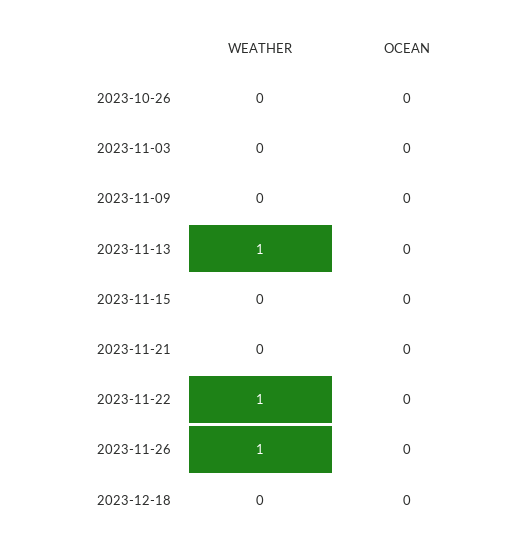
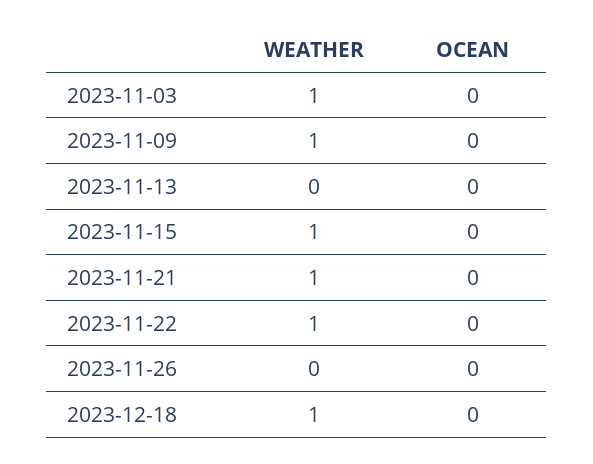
  {
    "WEATHER": {
-     "2023-10-26": 0,
-     "2023-11-03": 0,
+     "2023-11-03": 1,
-     "2023-11-09": 0,
+     "2023-11-09": 1,
-     "2023-11-13": 1,
+     "2023-11-13": 0,
-     "2023-11-15": 0,
+     "2023-11-15": 1,
-     "2023-11-21": 0,
+     "2023-11-21": 1,
      "2023-11-22": 1,
-     "2023-11-26": 1,
+     "2023-11-26": 0,
-     "2023-12-18": 0
+     "2023-12-18": 1
    },
    "OCEAN": {
-     "2023-10-26": 0,
      "2023-11-03": 0,
      "2023-11-09": 0,
      "2023-11-13": 0,
      "2023-11-15": 0,
      "2023-11-21": 0,
      "2023-11-22": 0,
      "2023-11-26": 0,
      "2023-12-18": 0
    }
  }

